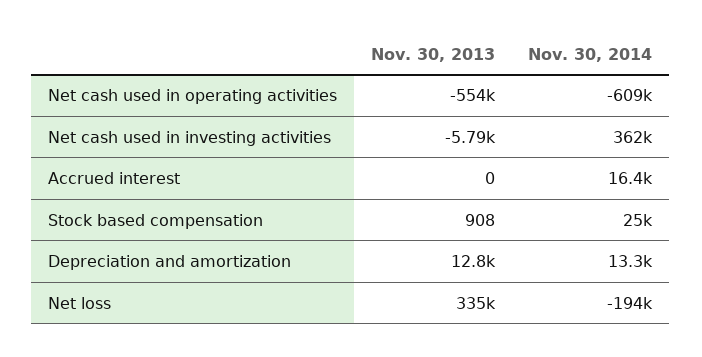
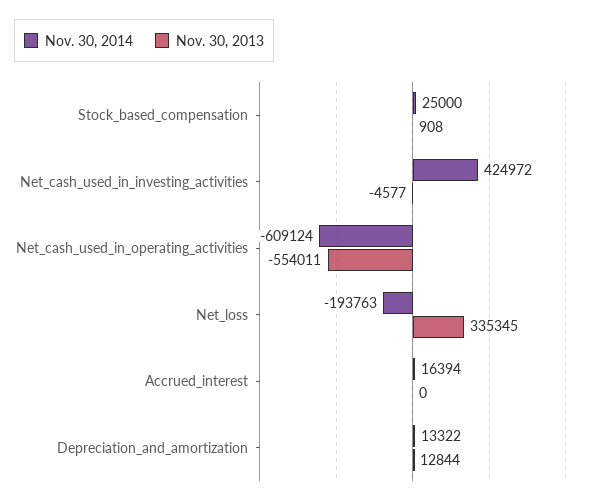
  {
    "Nov. 30, 2013": {
      "Net cash used in operating activities": -554011,
-     "Net cash used in investing activities": -5790,
+     "Net cash used in investing activities": -4577,
      "Accrued interest": 0,
      "Stock based compensation": 908,
      "Depreciation and amortization": 12844,
      "Net loss": 335345
    },
    "Nov. 30, 2014": {
      "Net cash used in operating activities": -609124,
-     "Net cash used in investing activities": 362000,
+     "Net cash used in investing activities": 424972,
      "Accrued interest": 16394,
      "Stock based compensation": 25000,
      "Depreciation and amortization": 13322,
      "Net loss": -193763
    }
  }

